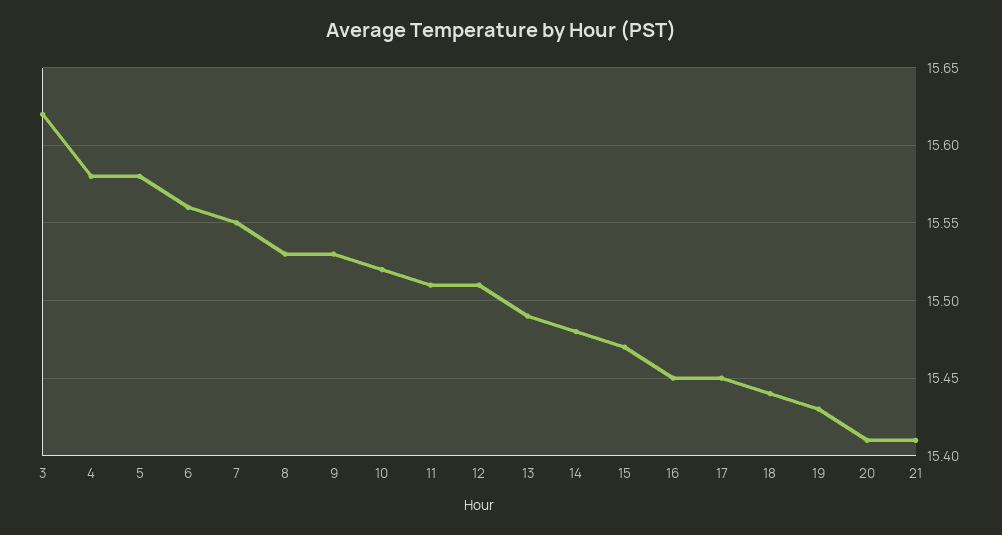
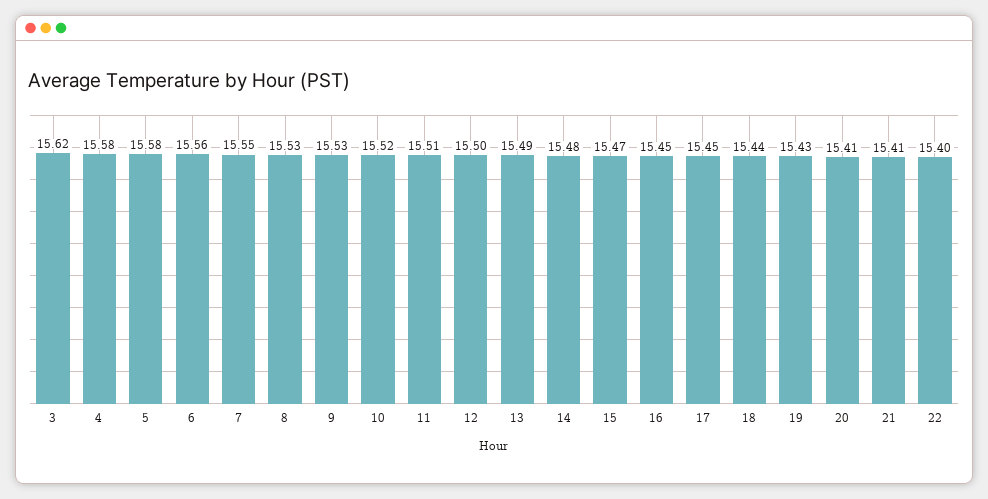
  {
    "3": 15.62,
    "4": 15.58,
    "5": 15.58,
    "6": 15.56,
    "7": 15.55,
    "8": 15.53,
    "9": 15.53,
    "10": 15.52,
    "11": 15.51,
-   "12": 15.51,
+   "12": 15.5,
    "13": 15.49,
    "14": 15.48,
    "15": 15.47,
    "16": 15.45,
    "17": 15.45,
    "18": 15.44,
    "19": 15.43,
    "20": 15.41,
-   "21": 15.41
+   "21": 15.41,
+   "22": 15.4
  }

